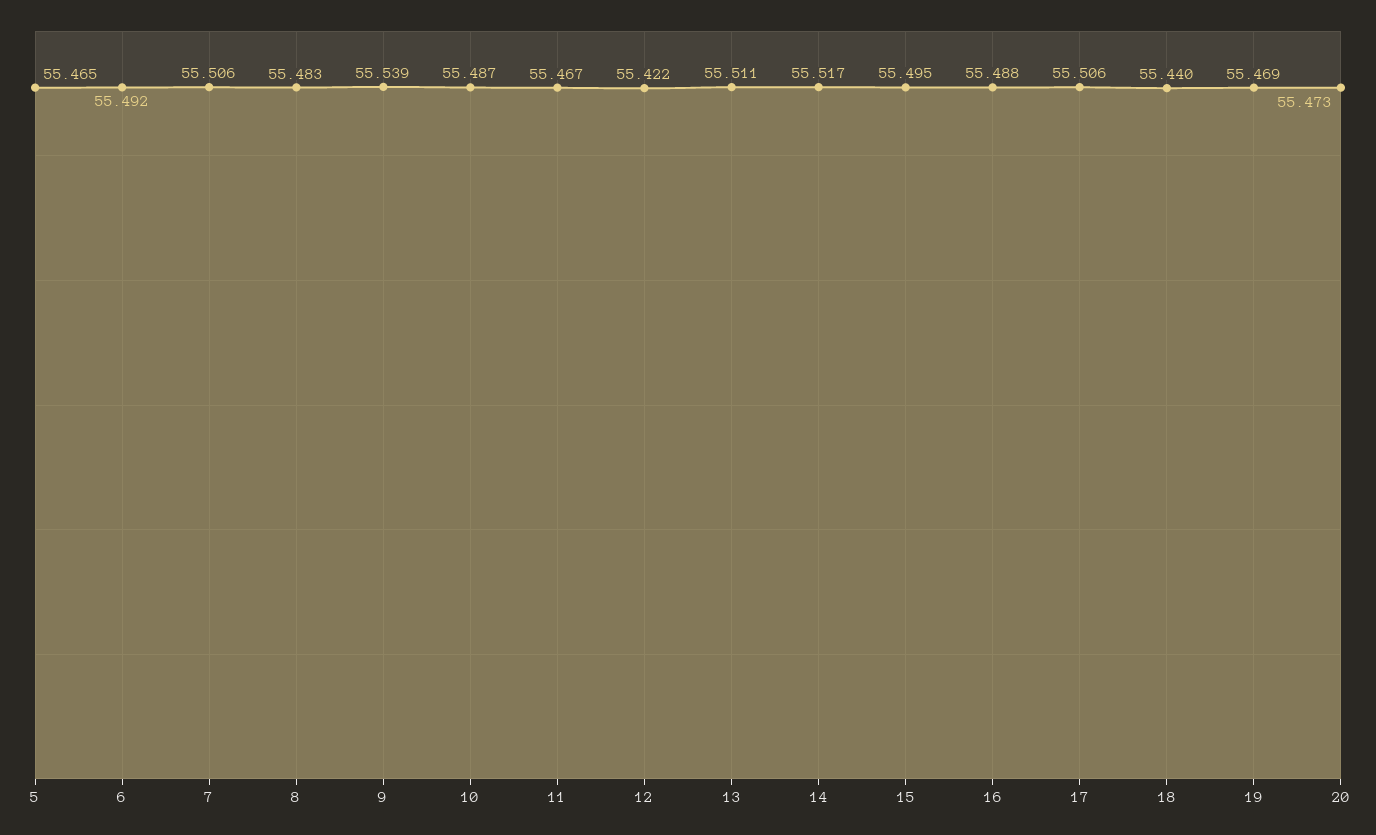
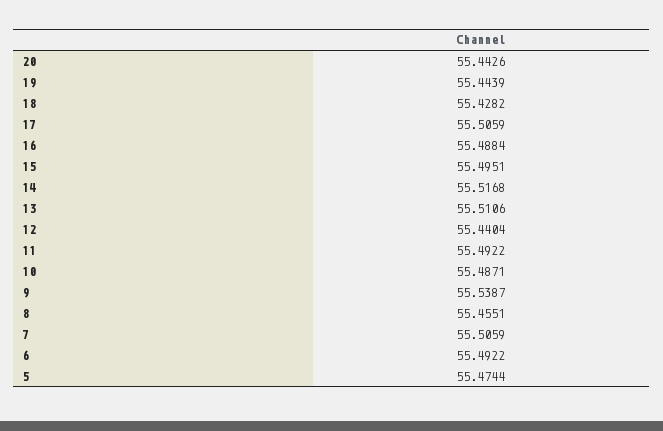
  {
-   "5": 55.465,
+   "5": 55.4744,
    "6": 55.4922,
    "7": 55.5059,
-   "8": 55.483,
+   "8": 55.4551,
    "9": 55.5387,
    "10": 55.4871,
-   "11": 55.467,
+   "11": 55.4922,
-   "12": 55.422,
+   "12": 55.4404,
    "13": 55.5106,
    "14": 55.5168,
    "15": 55.4951,
    "16": 55.4884,
    "17": 55.5059,
-   "18": 55.44,
+   "18": 55.4282,
-   "19": 55.469,
+   "19": 55.4439,
-   "20": 55.473
+   "20": 55.4426
  }

